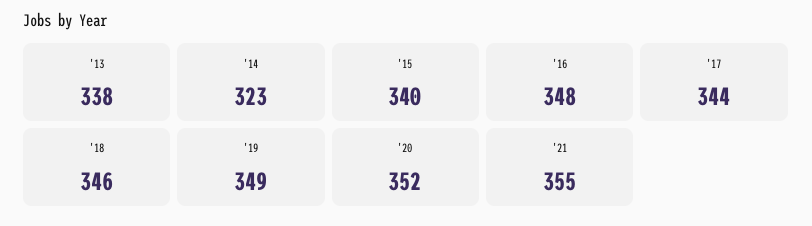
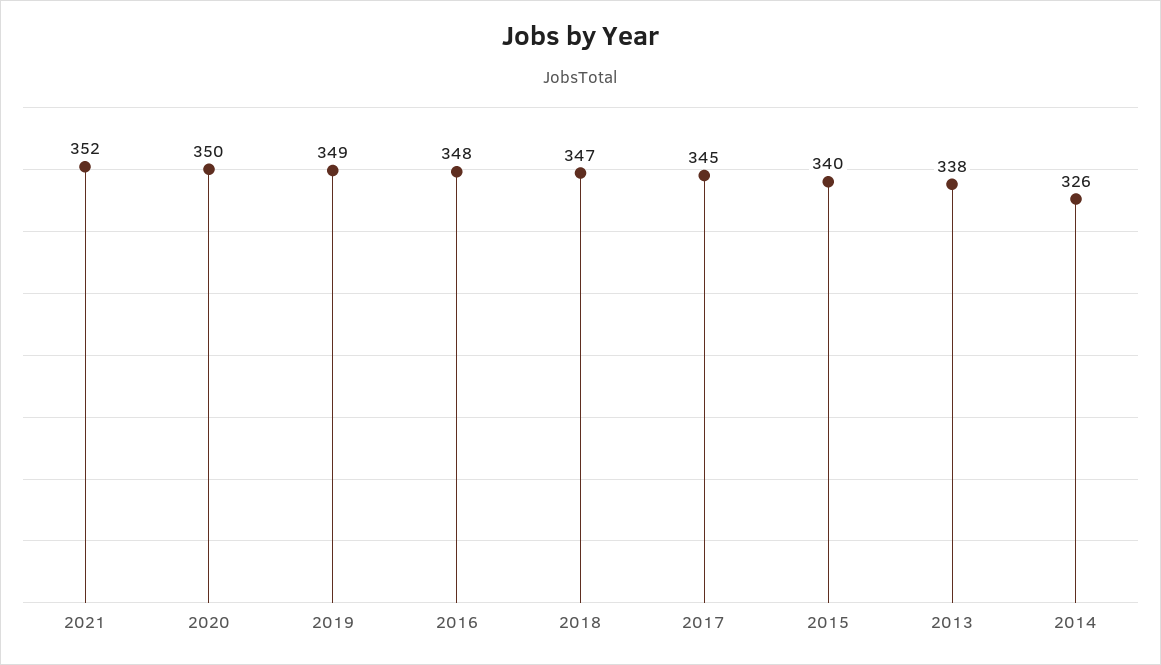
  {
    "'13": 338,
-   "'14": 323,
+   "'14": 326,
    "'15": 340,
    "'16": 348,
-   "'17": 344,
+   "'17": 345,
-   "'18": 346,
+   "'18": 347,
    "'19": 349,
-   "'20": 352,
+   "'20": 350,
-   "'21": 355
+   "'21": 352
  }

